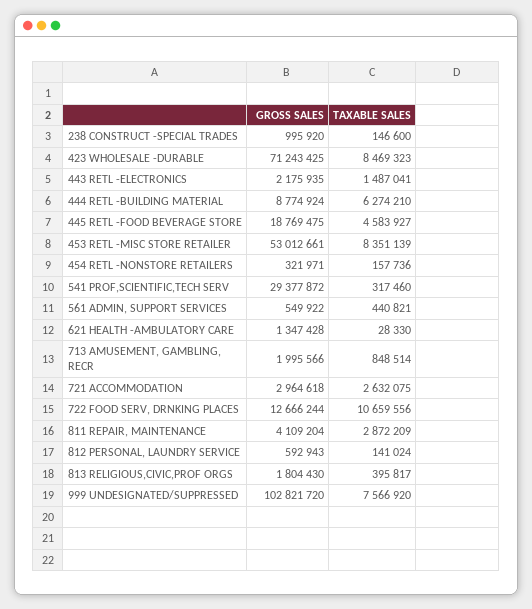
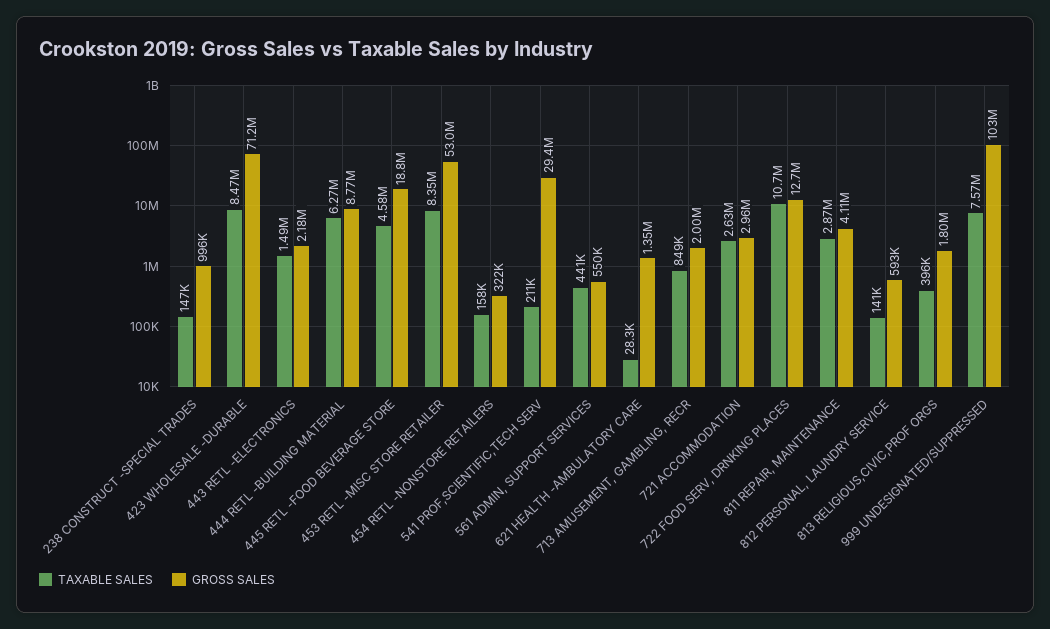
  {
    "GROSS SALES": {
      "238 CONSTRUCT -SPECIAL TRADES": 995920,
      "423 WHOLESALE -DURABLE": 71243425,
      "443 RETL -ELECTRONICS": 2175935,
      "444 RETL -BUILDING MATERIAL": 8774924,
      "445 RETL -FOOD BEVERAGE STORE": 18769475,
      "453 RETL -MISC STORE RETAILER": 53012661,
      "454 RETL -NONSTORE RETAILERS": 321971,
      "541 PROF,SCIENTIFIC,TECH SERV": 29377872,
      "561 ADMIN, SUPPORT SERVICES": 549922,
      "621 HEALTH -AMBULATORY CARE": 1347428,
      "713 AMUSEMENT, GAMBLING, RECR": 1995566,
      "721 ACCOMMODATION": 2964618,
      "722 FOOD SERV, DRNKING PLACES": 12666244,
      "811 REPAIR, MAINTENANCE": 4109204,
      "812 PERSONAL, LAUNDRY SERVICE": 592943,
      "813 RELIGIOUS,CIVIC,PROF ORGS": 1804430,
      "999 UNDESIGNATED/SUPPRESSED": 102821720
    },
    "TAXABLE SALES": {
      "238 CONSTRUCT -SPECIAL TRADES": 146600,
      "423 WHOLESALE -DURABLE": 8469323,
      "443 RETL -ELECTRONICS": 1487041,
      "444 RETL -BUILDING MATERIAL": 6274210,
      "445 RETL -FOOD BEVERAGE STORE": 4583927,
      "453 RETL -MISC STORE RETAILER": 8351139,
      "454 RETL -NONSTORE RETAILERS": 157736,
-     "541 PROF,SCIENTIFIC,TECH SERV": 317460,
+     "541 PROF,SCIENTIFIC,TECH SERV": 211000,
      "561 ADMIN, SUPPORT SERVICES": 440821,
      "621 HEALTH -AMBULATORY CARE": 28330,
      "713 AMUSEMENT, GAMBLING, RECR": 848514,
      "721 ACCOMMODATION": 2632075,
      "722 FOOD SERV, DRNKING PLACES": 10659556,
      "811 REPAIR, MAINTENANCE": 2872209,
      "812 PERSONAL, LAUNDRY SERVICE": 141024,
      "813 RELIGIOUS,CIVIC,PROF ORGS": 395817,
      "999 UNDESIGNATED/SUPPRESSED": 7566920
    }
  }

